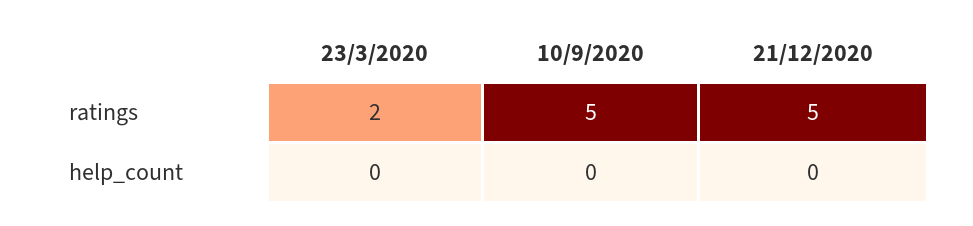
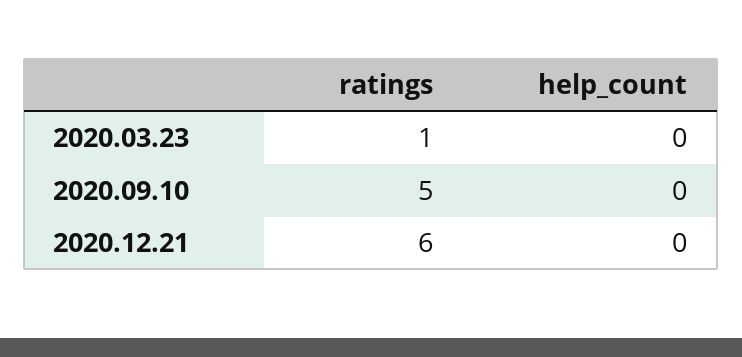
  {
    "23/3/2020": {
-     "ratings": 2,
+     "ratings": 1,
      "help_count": 0
    },
    "10/9/2020": {
      "ratings": 5,
      "help_count": 0
    },
    "21/12/2020": {
-     "ratings": 5,
+     "ratings": 6,
      "help_count": 0
    }
  }

